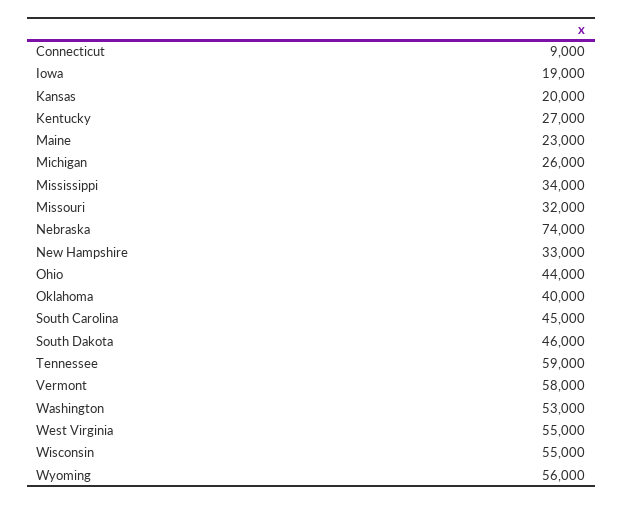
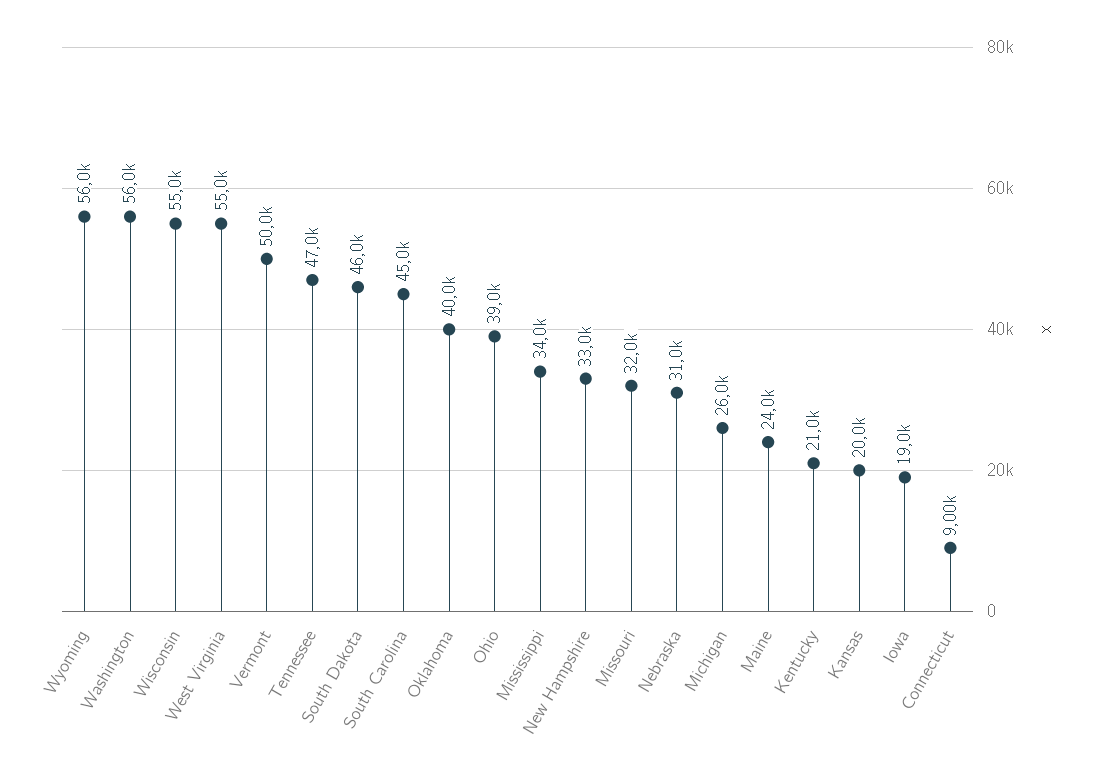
  {
    "Connecticut": 9000,
    "Iowa": 19000,
    "Kansas": 20000,
-   "Kentucky": 27000,
+   "Kentucky": 21000,
-   "Maine": 23000,
+   "Maine": 24000,
    "Michigan": 26000,
    "Mississippi": 34000,
    "Missouri": 32000,
-   "Nebraska": 74000,
+   "Nebraska": 31000,
    "New Hampshire": 33000,
-   "Ohio": 44000,
+   "Ohio": 39000,
    "Oklahoma": 40000,
    "South Carolina": 45000,
    "South Dakota": 46000,
-   "Tennessee": 59000,
+   "Tennessee": 47000,
-   "Vermont": 58000,
+   "Vermont": 50000,
-   "Washington": 53000,
+   "Washington": 56000,
    "West Virginia": 55000,
    "Wisconsin": 55000,
    "Wyoming": 56000
  }

